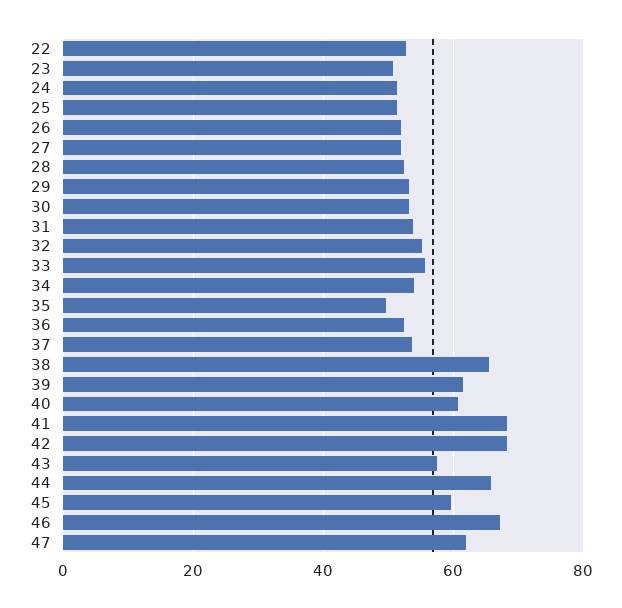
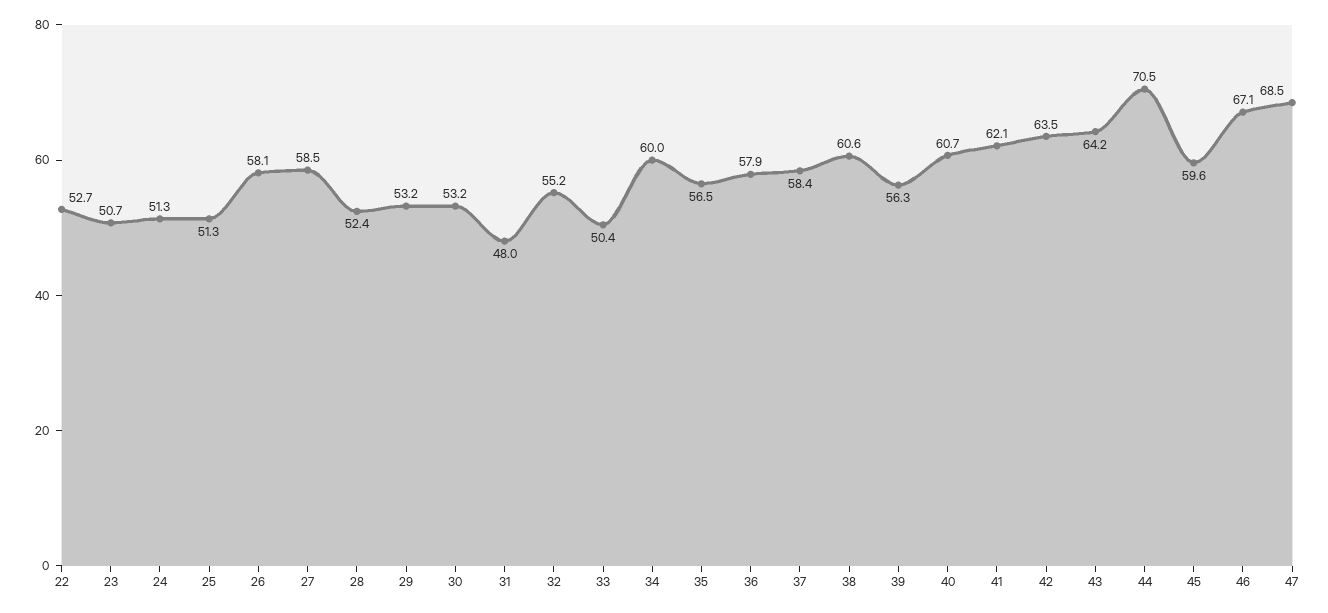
  {
    "22": 52.7,
    "23": 50.7,
    "24": 51.3,
    "25": 51.3,
-   "26": 52,
+   "26": 58.1,
-   "27": 52,
+   "27": 58.5,
    "28": 52.4,
    "29": 53.2,
    "30": 53.2,
-   "31": 54,
+   "31": 48,
    "32": 55.2,
-   "33": 56,
+   "33": 50.4,
-   "34": 54,
+   "34": 60,
-   "35": 50,
+   "35": 56.5,
-   "36": 52,
+   "36": 57.9,
-   "37": 54,
+   "37": 58.4,
-   "38": 66,
+   "38": 60.6,
-   "39": 62,
+   "39": 56.3,
    "40": 60.7,
-   "41": 68,
+   "41": 62.1,
-   "42": 68,
+   "42": 63.5,
-   "43": 58,
+   "43": 64.2,
-   "44": 66,
+   "44": 70.5,
    "45": 59.6,
    "46": 67.1,
-   "47": 62
+   "47": 68.5
  }

